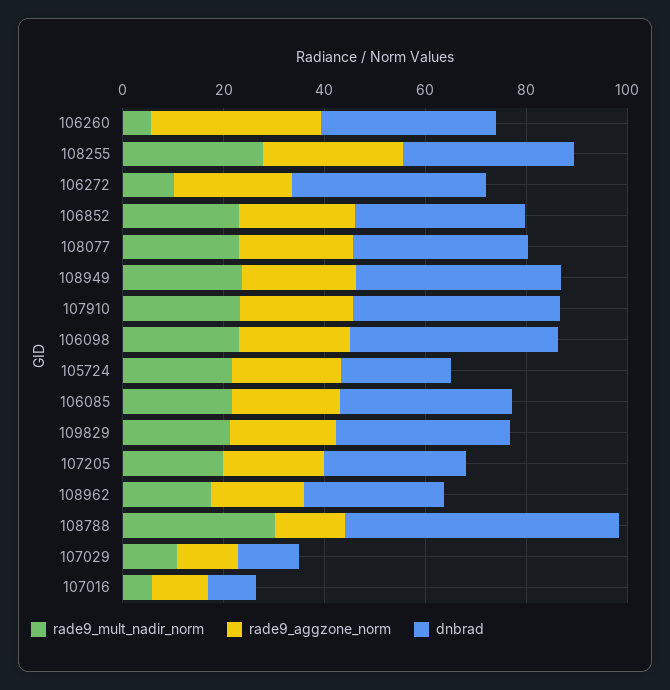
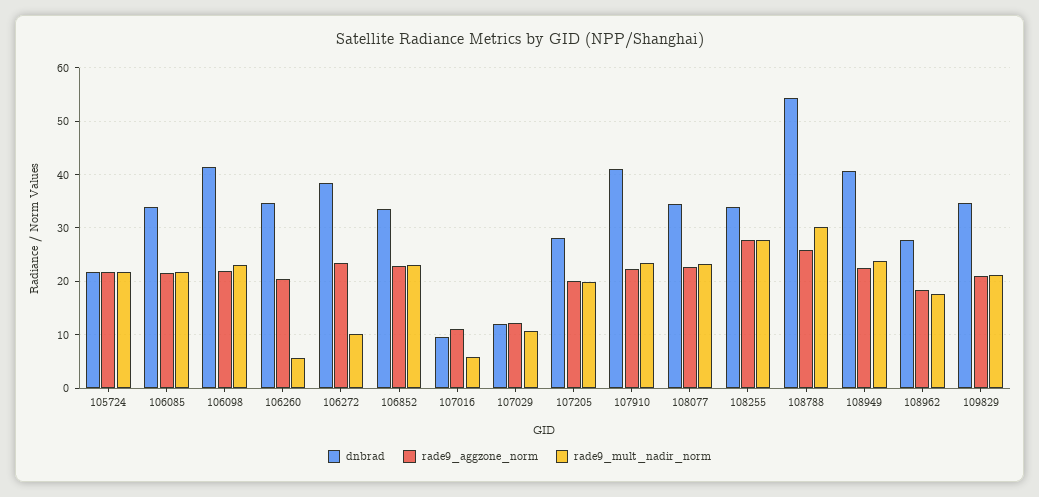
  {
    "rade9_mult_nadir_norm": {
      "106260": 6,
      "108255": 28,
      "106272": 10,
      "106852": 24,
      "108077": 24,
      "108949": 24,
      "107910": 24,
      "106098": 24,
      "105724": 22,
      "106085": 22,
      "109829": 22,
      "107205": 20,
      "108962": 18,
      "108788": 30,
      "107029": 10,
      "107016": 6
    },
    "rade9_aggzone_norm": {
-     "106260": 35,
+     "106260": 20,
      "108255": 28,
      "106272": 24,
      "106852": 22,
      "108077": 22,
      "108949": 22,
      "107910": 22,
      "106098": 22,
      "105724": 22,
      "106085": 22,
      "109829": 22,
      "107205": 20,
      "108962": 18,
-     "108788": 15,
+     "108788": 26,
      "107029": 12,
      "107016": 12
    },
    "dnbrad": {
      "106260": 34,
      "108255": 34,
      "106272": 38,
      "106852": 34,
      "108077": 34,
      "108949": 40,
      "107910": 42,
      "106098": 42,
      "105724": 22,
      "106085": 34,
      "109829": 34,
      "107205": 28,
      "108962": 28,
      "108788": 54,
      "107029": 12,
      "107016": 10
    }
  }

